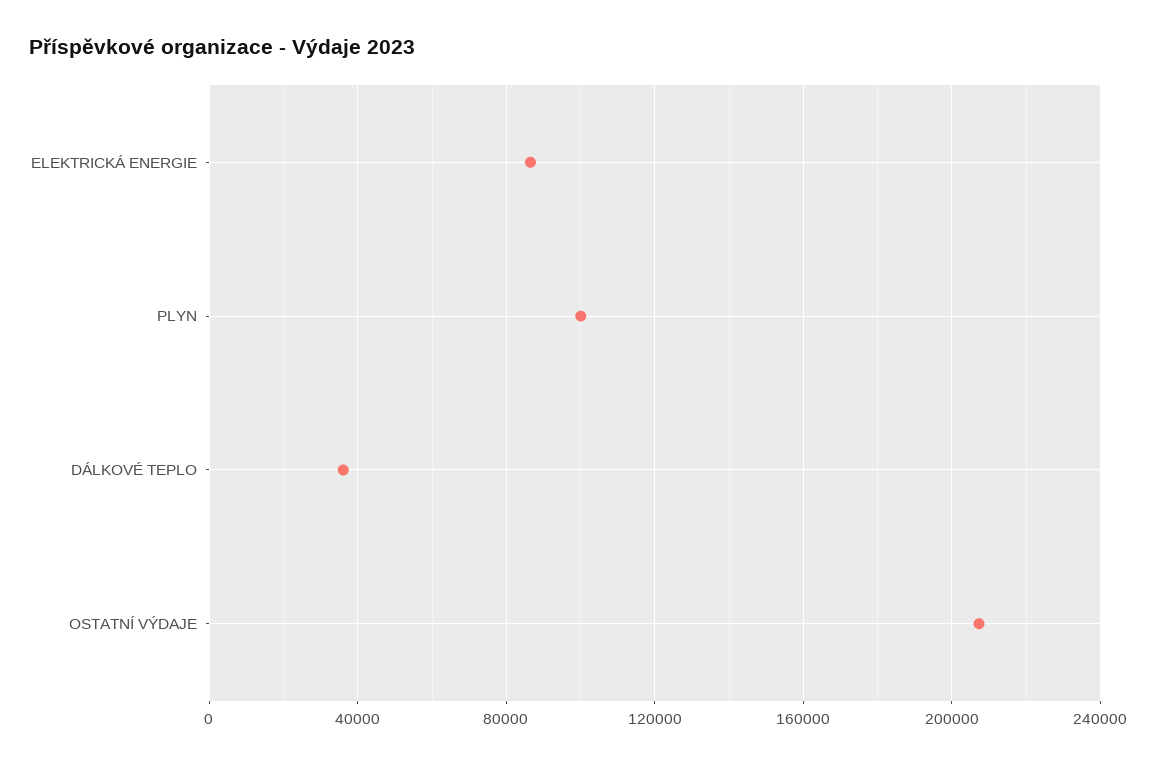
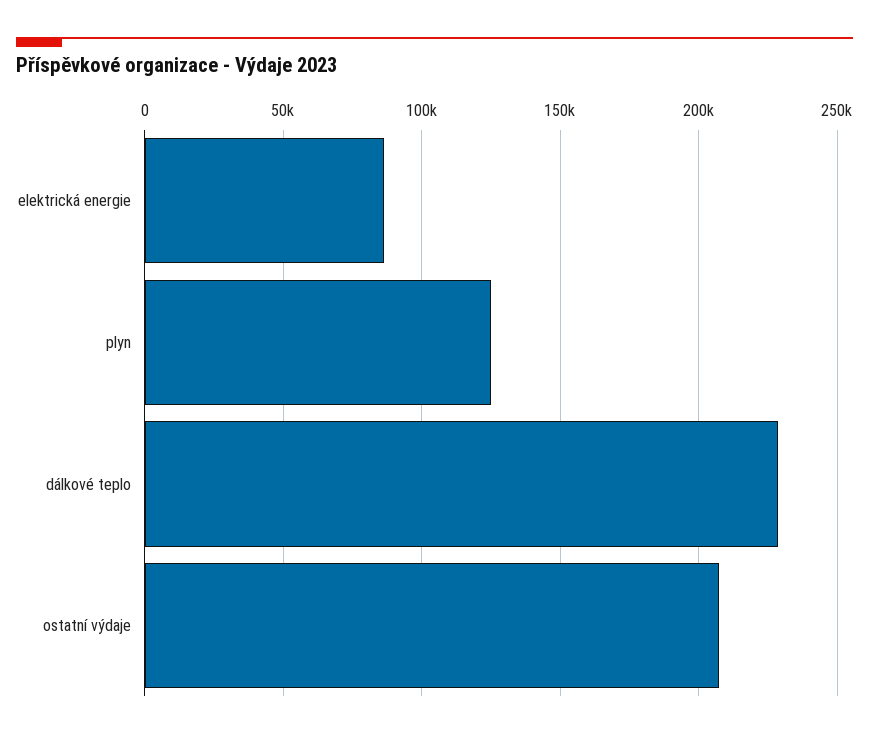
  {
    "ELEKTRICKÁ ENERGIE": 85000,
-   "PLYN": 100000,
+   "PLYN": 125000,
-   "DÁLKOVÉ TEPLO": 35000,
+   "DÁLKOVÉ TEPLO": 230000,
    "OSTATNÍ VÝDAJE": 205000
  }

